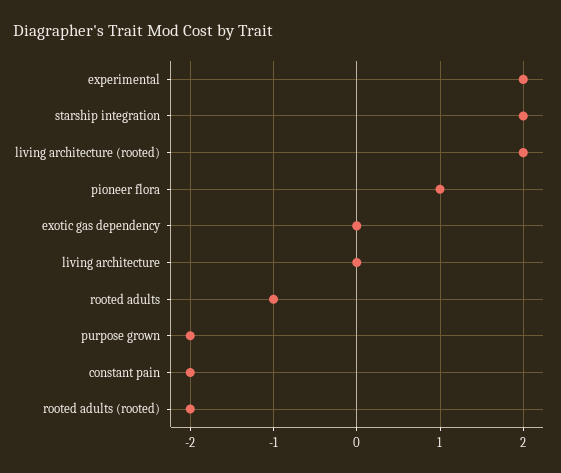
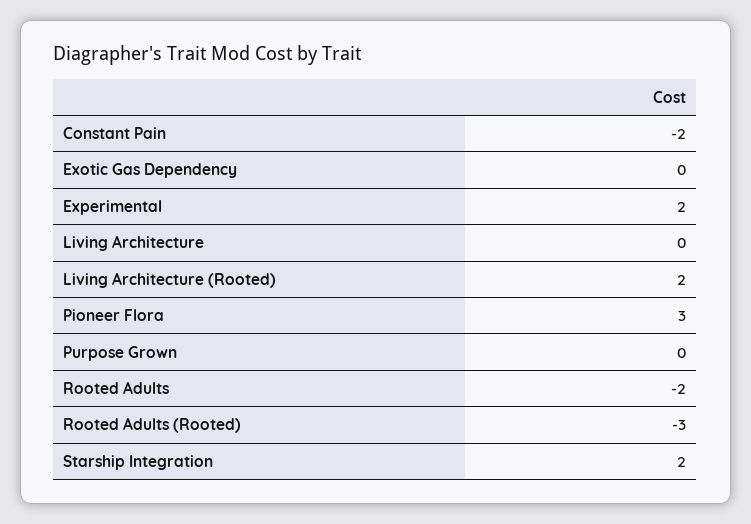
  {
    "experimental": 2,
    "starship integration": 2,
    "living architecture (rooted)": 2,
-   "pioneer flora": 1,
+   "pioneer flora": 3,
    "exotic gas dependency": 0,
    "living architecture": 0,
-   "rooted adults": -1,
+   "rooted adults": -2,
-   "purpose grown": -2,
+   "purpose grown": 0,
    "constant pain": -2,
-   "rooted adults (rooted)": -2
+   "rooted adults (rooted)": -3
  }

